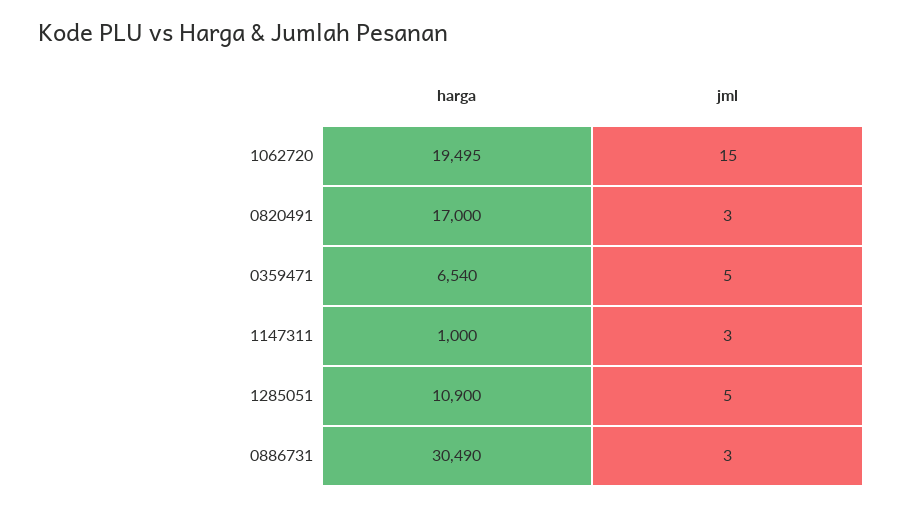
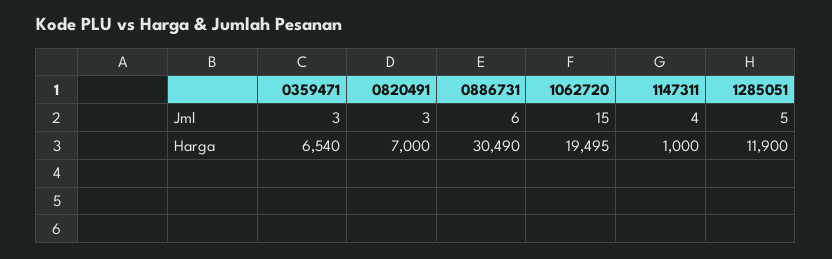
  {
    "harga": {
      "1062720": 19495,
-     "0820491": 17000,
+     "0820491": 7000,
      "0359471": 6540,
      "1147311": 1000,
-     "1285051": 10900,
+     "1285051": 11900,
      "0886731": 30490
    },
    "jml": {
      "1062720": 15,
      "0820491": 3,
-     "0359471": 5,
+     "0359471": 3,
-     "1147311": 3,
+     "1147311": 4,
      "1285051": 5,
-     "0886731": 3
+     "0886731": 6
    }
  }

